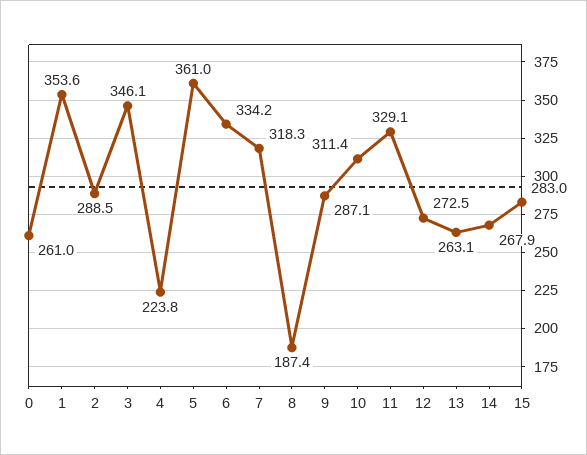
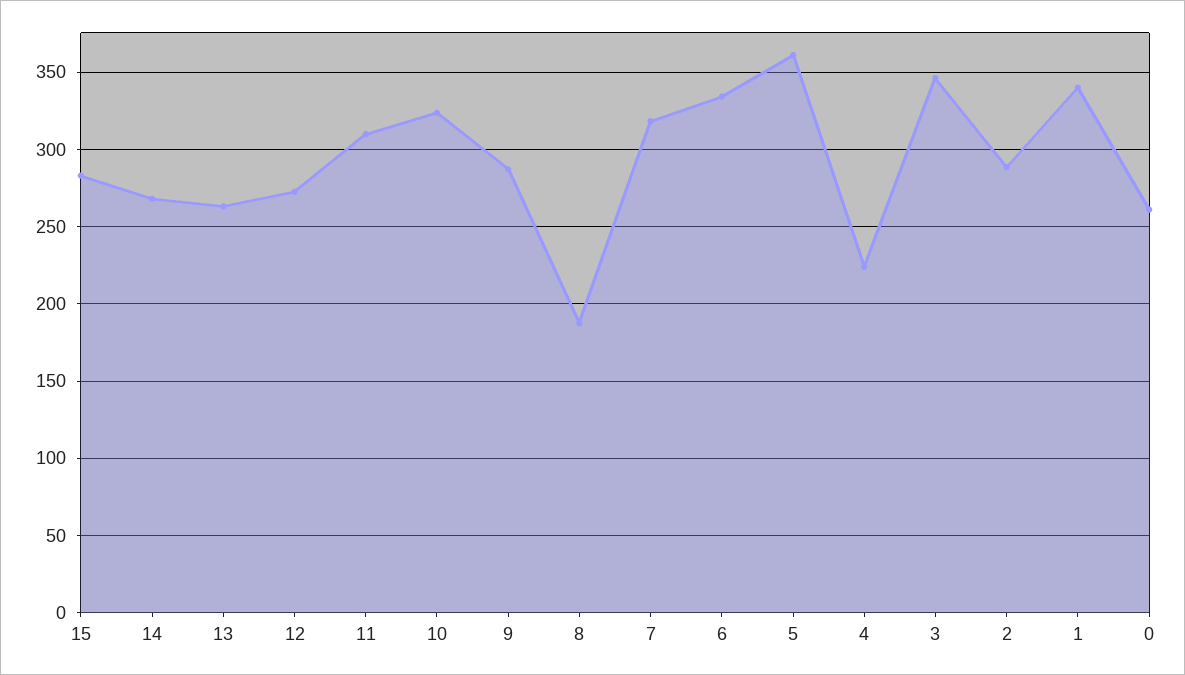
  {
    "0": 261,
-   "1": 353.6,
+   "1": 340,
    "2": 288.5,
    "3": 346.1,
    "4": 223.8,
    "5": 361,
    "6": 334.2,
    "7": 318.3,
    "8": 187.4,
    "9": 287.1,
-   "10": 311.4,
+   "10": 325,
-   "11": 329.1,
+   "11": 310,
    "12": 272.5,
    "13": 263.1,
    "14": 267.9,
    "15": 283
  }

